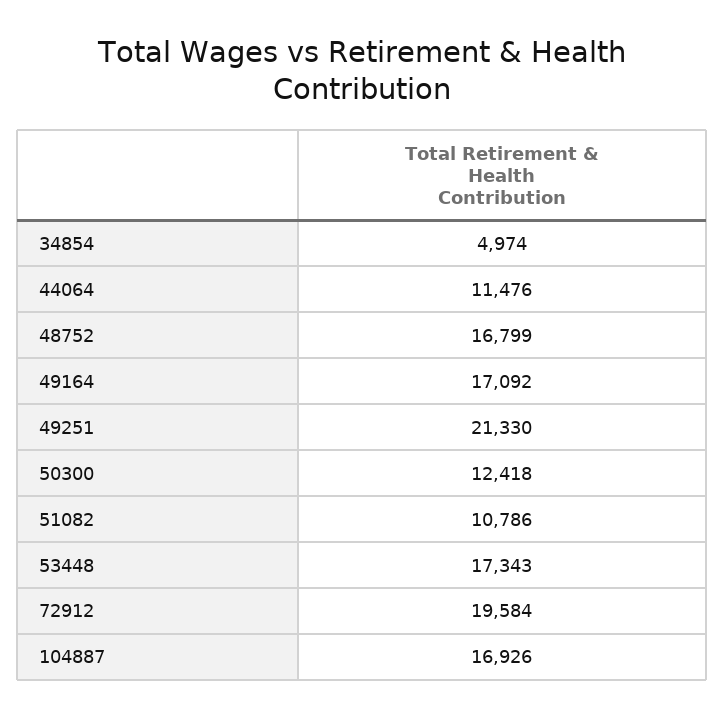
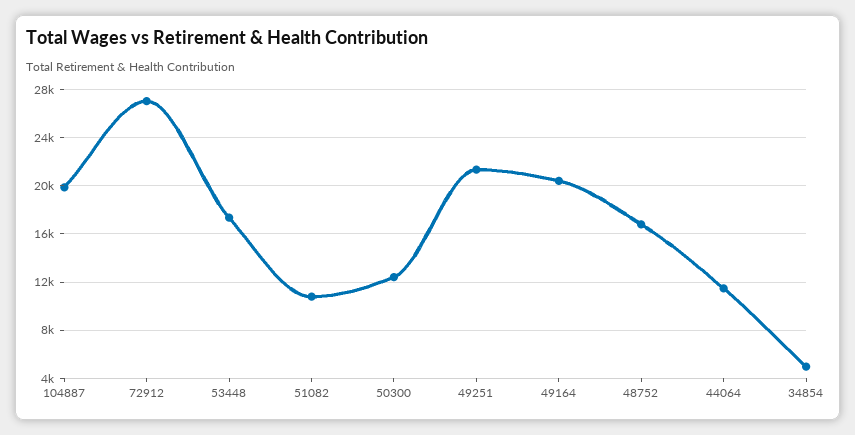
  {
    "34854": 4974,
    "44064": 11476,
    "48752": 16799,
-   "49164": 17092,
+   "49164": 20500,
    "49251": 21330,
    "50300": 12418,
    "51082": 10786,
    "53448": 17343,
-   "72912": 19584,
+   "72912": 27000,
-   "104887": 16926
+   "104887": 20000
  }

